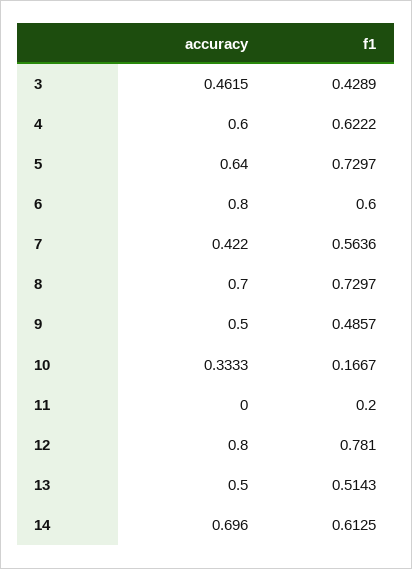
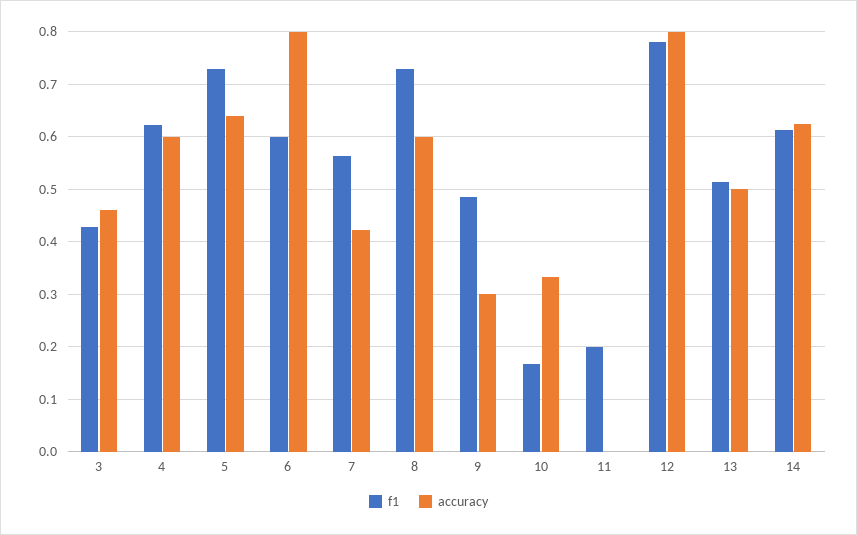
  {
    "accuracy": {
      "3": 0.4615,
      "4": 0.6,
      "5": 0.64,
      "6": 0.8,
      "7": 0.422,
-     "8": 0.7,
+     "8": 0.6,
-     "9": 0.5,
+     "9": 0.3,
      "10": 0.3333,
      "11": 0,
      "12": 0.8,
      "13": 0.5,
-     "14": 0.696
+     "14": 0.62
    },
    "f1": {
      "3": 0.4289,
      "4": 0.6222,
      "5": 0.7297,
      "6": 0.6,
      "7": 0.5636,
      "8": 0.7297,
      "9": 0.4857,
      "10": 0.1667,
      "11": 0.2,
      "12": 0.781,
      "13": 0.5143,
      "14": 0.6125
    }
  }

